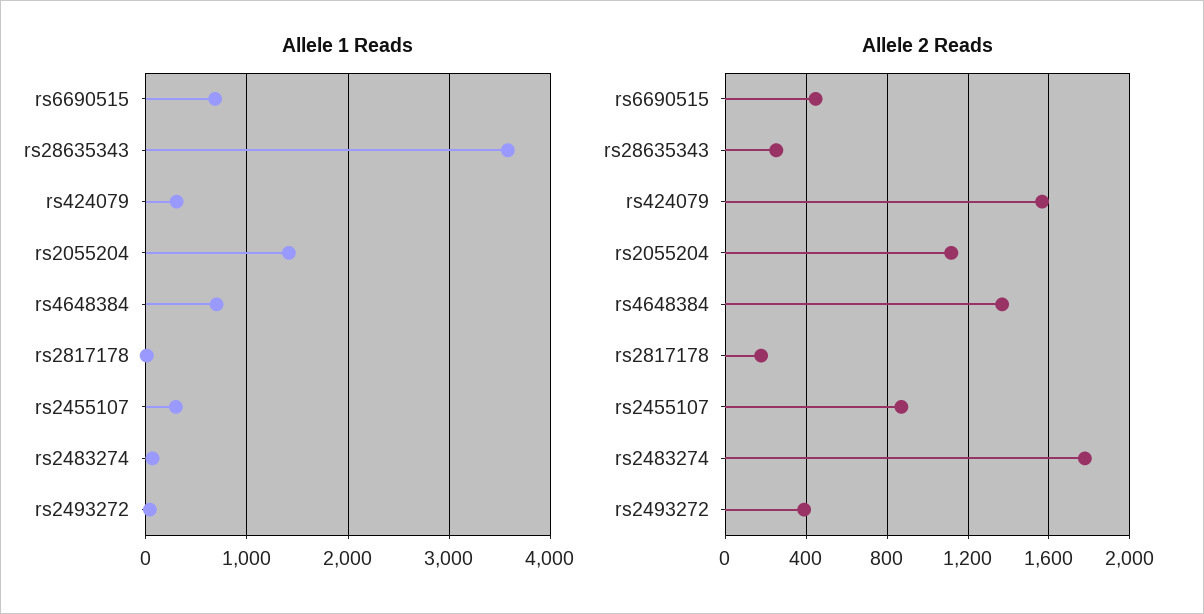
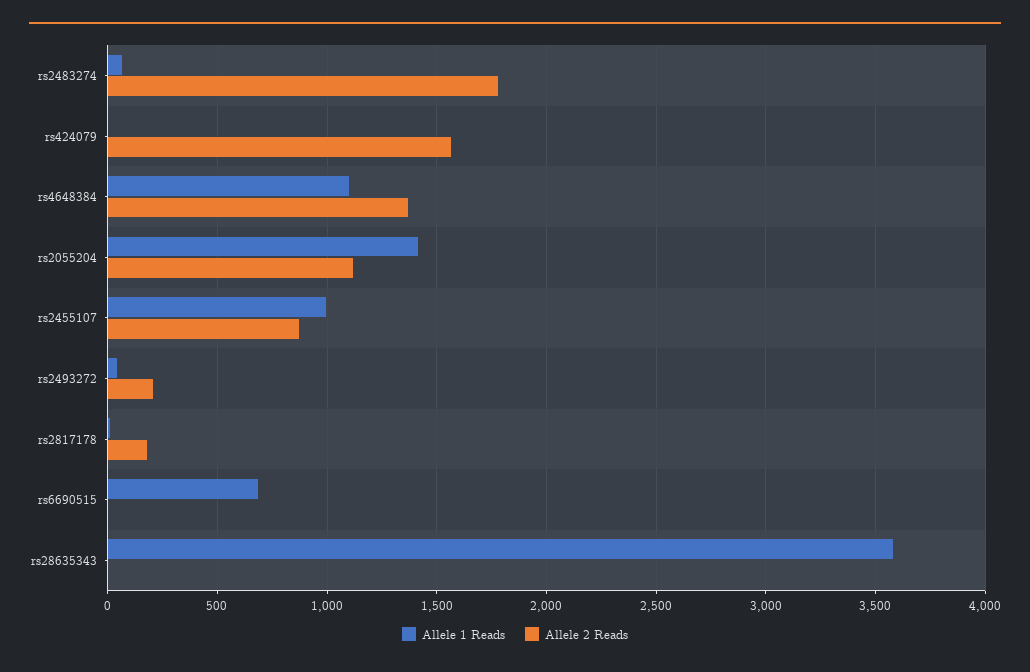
  {
    "Allele 1 Reads": {
      "rs6690515": 700,
      "rs28635343": 3600,
-     "rs424079": 300,
+     "rs424079": 0,
      "rs2055204": 1400,
-     "rs4648384": 700,
+     "rs4648384": 1100,
      "rs2817178": 0,
-     "rs2455107": 300,
+     "rs2455107": 1000,
      "rs2483274": 50,
      "rs2493272": 50
    },
    "Allele 2 Reads": {
-     "rs6690515": 450,
+     "rs6690515": 0,
-     "rs28635343": 250,
+     "rs28635343": 0,
      "rs424079": 1550,
      "rs2055204": 1100,
      "rs4648384": 1350,
      "rs2817178": 200,
      "rs2455107": 850,
      "rs2483274": 1800,
-     "rs2493272": 400
+     "rs2493272": 200
    }
  }

